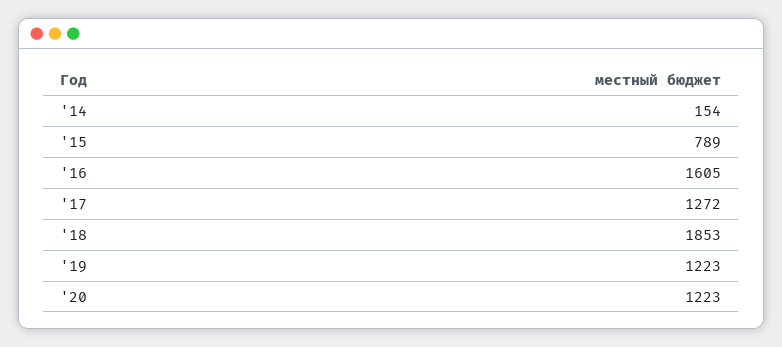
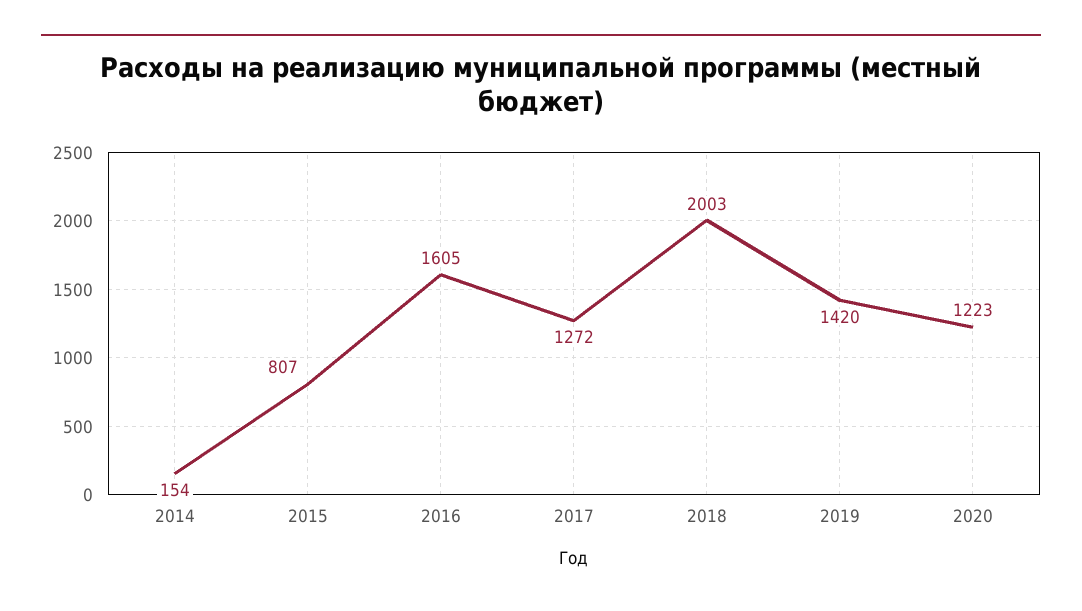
  {
    "'14": 154,
-   "'15": 789,
+   "'15": 807,
    "'16": 1605,
    "'17": 1272,
-   "'18": 1853,
+   "'18": 2003,
-   "'19": 1223,
+   "'19": 1420,
    "'20": 1223
  }

